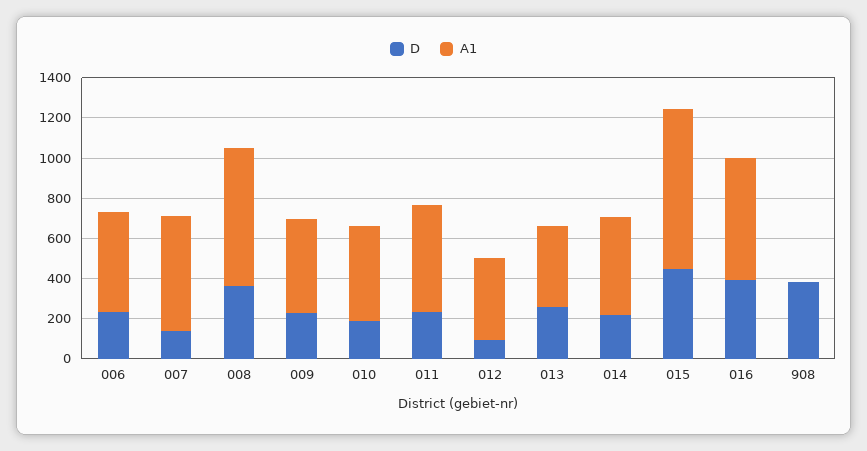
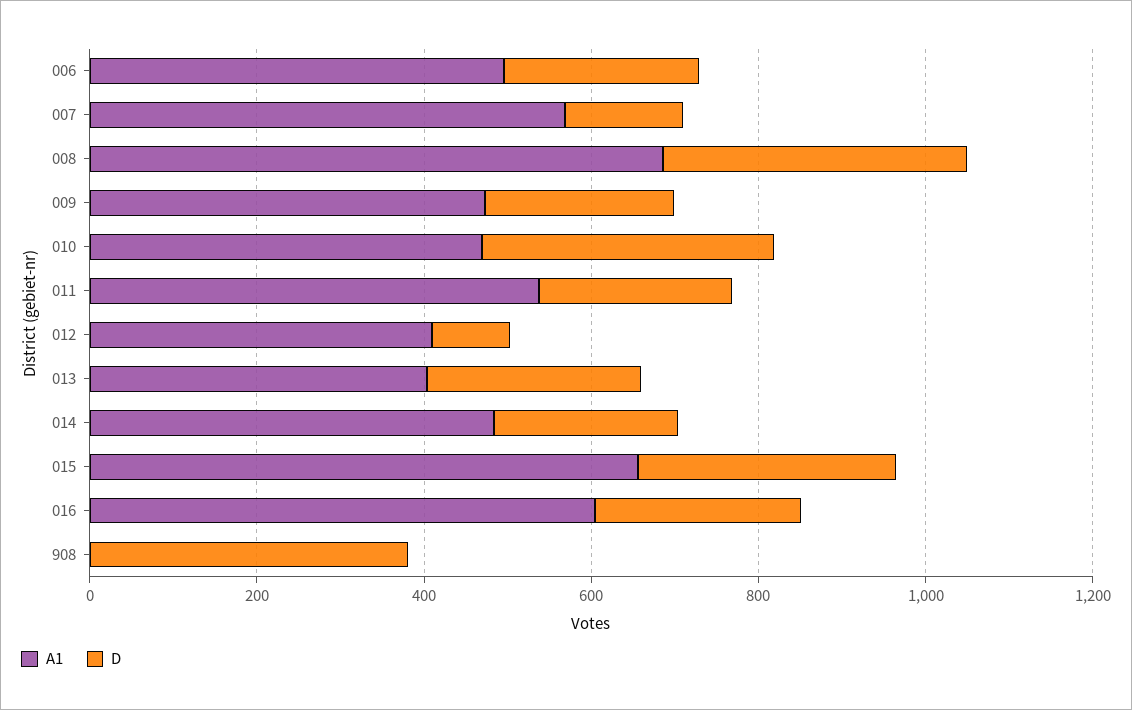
  {
    "D": {
      "006": 250,
      "007": 150,
      "008": 350,
      "009": 250,
-     "010": 200,
+     "010": 350,
      "011": 250,
      "012": 100,
      "013": 250,
      "014": 200,
-     "015": 450,
+     "015": 300,
-     "016": 400,
+     "016": 250,
      "908": 400
    },
    "A1": {
      "006": 500,
      "007": 550,
      "008": 700,
      "009": 450,
      "010": 450,
      "011": 550,
      "012": 400,
      "013": 400,
      "014": 500,
-     "015": 800,
+     "015": 650,
      "016": 600,
      "908": 0
    }
  }

